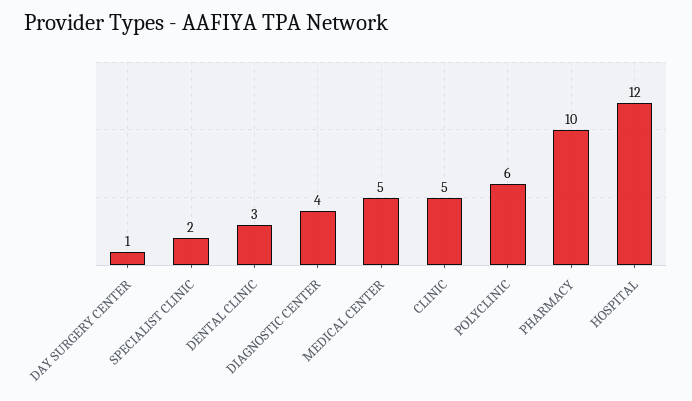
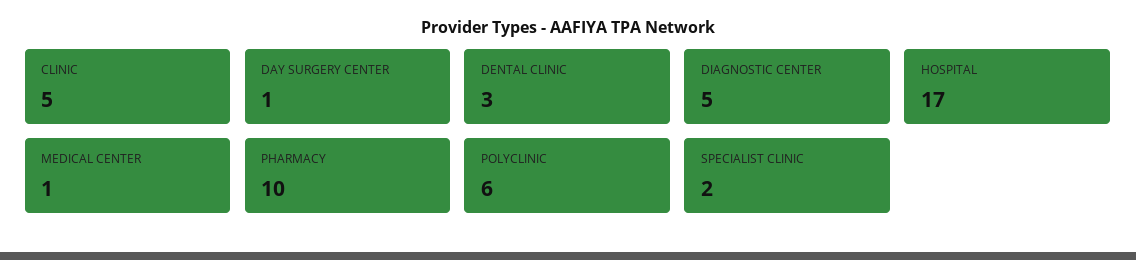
  {
    "DAY SURGERY CENTER": 1,
    "SPECIALIST CLINIC": 2,
    "DENTAL CLINIC": 3,
-   "DIAGNOSTIC CENTER": 4,
+   "DIAGNOSTIC CENTER": 5,
-   "MEDICAL CENTER": 5,
+   "MEDICAL CENTER": 1,
    "CLINIC": 5,
    "POLYCLINIC": 6,
    "PHARMACY": 10,
-   "HOSPITAL": 12
+   "HOSPITAL": 17
  }

